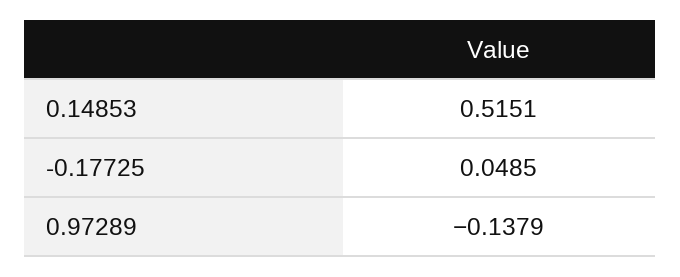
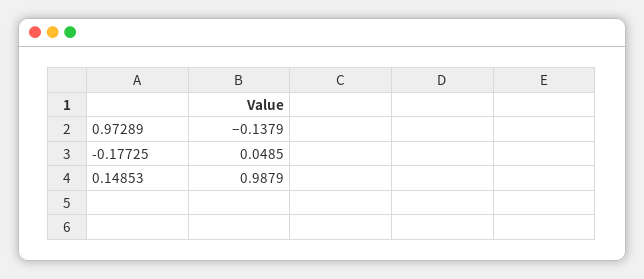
  {
-   "0.14853": 0.5151,
+   "0.14853": 0.9879,
    "-0.17725": 0.0485,
    "0.97289": -0.1379
  }

